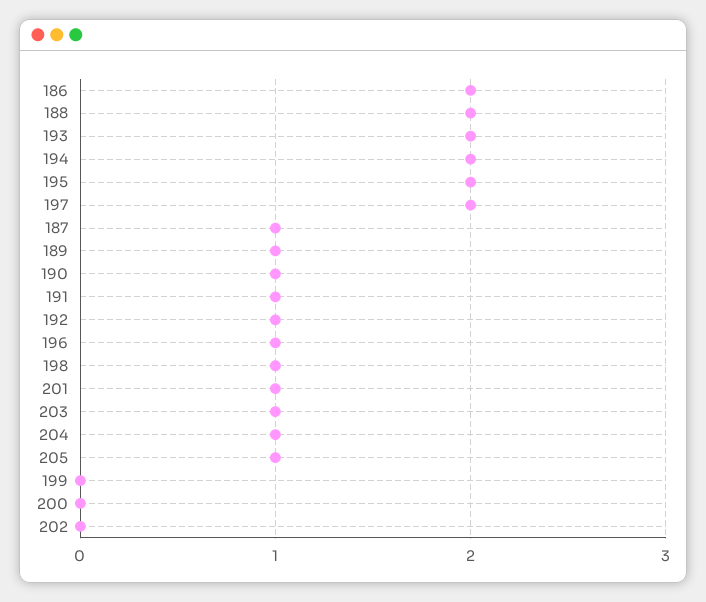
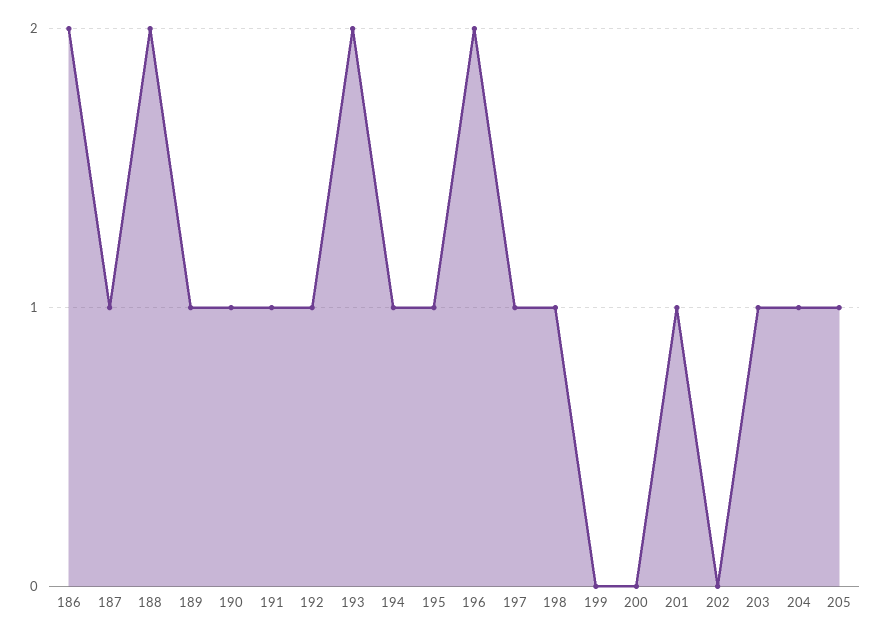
  {
    "186": 2,
    "188": 2,
    "193": 2,
-   "194": 2,
+   "194": 1,
-   "195": 2,
+   "195": 1,
-   "197": 2,
+   "197": 1,
    "187": 1,
    "189": 1,
    "190": 1,
    "191": 1,
    "192": 1,
-   "196": 1,
+   "196": 2,
    "198": 1,
    "201": 1,
    "203": 1,
    "204": 1,
    "205": 1,
    "199": 0,
    "200": 0,
    "202": 0
  }

